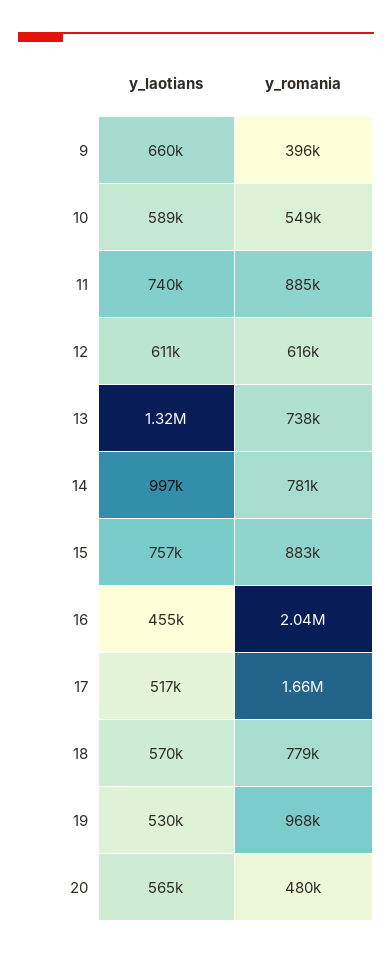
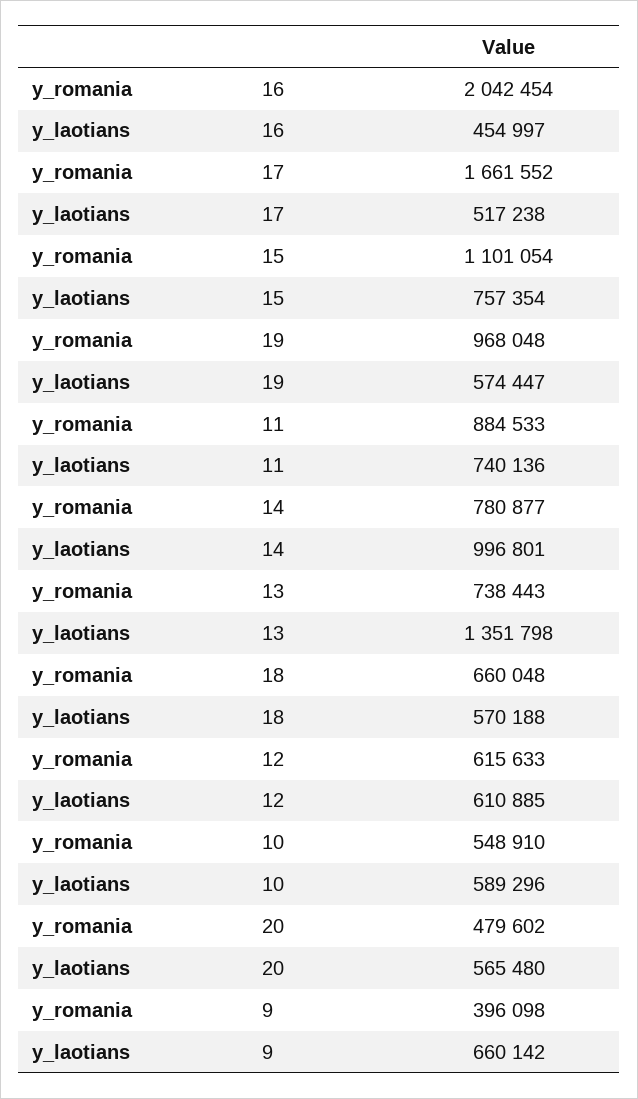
  {
    "y_laotians": {
      "9": 660142,
      "10": 589296,
      "11": 740136,
      "12": 610885,
-     "13": 1320000,
+     "13": 1351798,
      "14": 996801,
      "15": 757354,
      "16": 454997,
      "17": 517238,
      "18": 570188,
-     "19": 530000,
+     "19": 574447,
      "20": 565480
    },
    "y_romania": {
      "9": 396098,
      "10": 548910,
      "11": 884533,
      "12": 615633,
      "13": 738443,
      "14": 780877,
-     "15": 883000,
+     "15": 1101054,
      "16": 2042454,
      "17": 1661552,
-     "18": 779000,
+     "18": 660048,
      "19": 968048,
      "20": 479602
    }
  }

